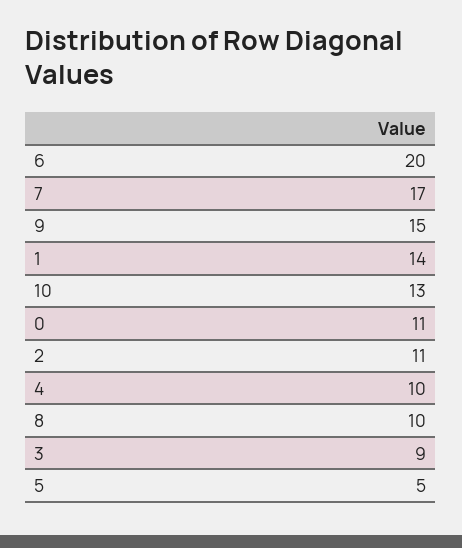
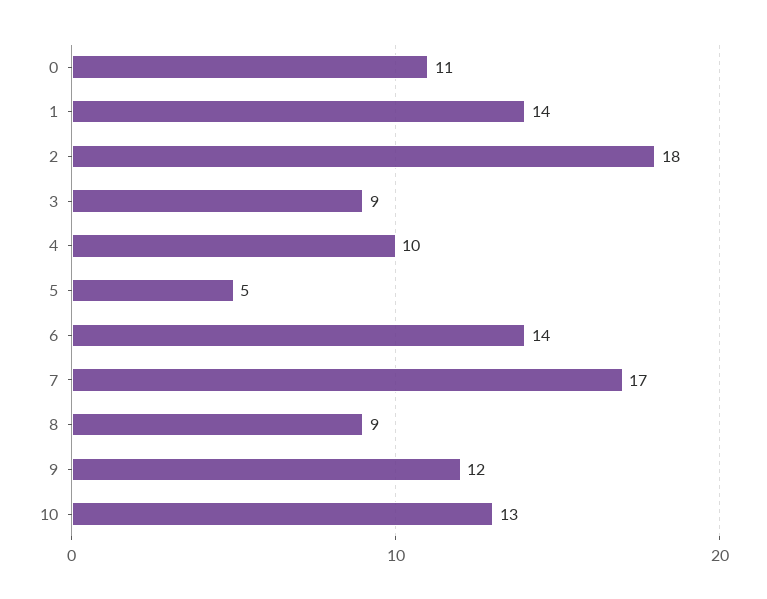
  {
-   "6": 20,
+   "6": 14,
    "7": 17,
-   "9": 15,
+   "9": 12,
    "1": 14,
    "10": 13,
    "0": 11,
-   "2": 11,
+   "2": 18,
    "4": 10,
-   "8": 10,
+   "8": 9,
    "3": 9,
    "5": 5
  }

